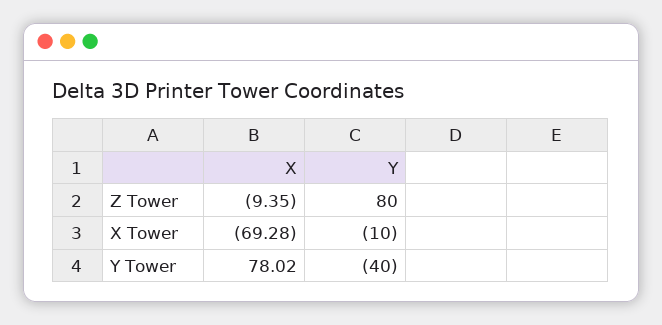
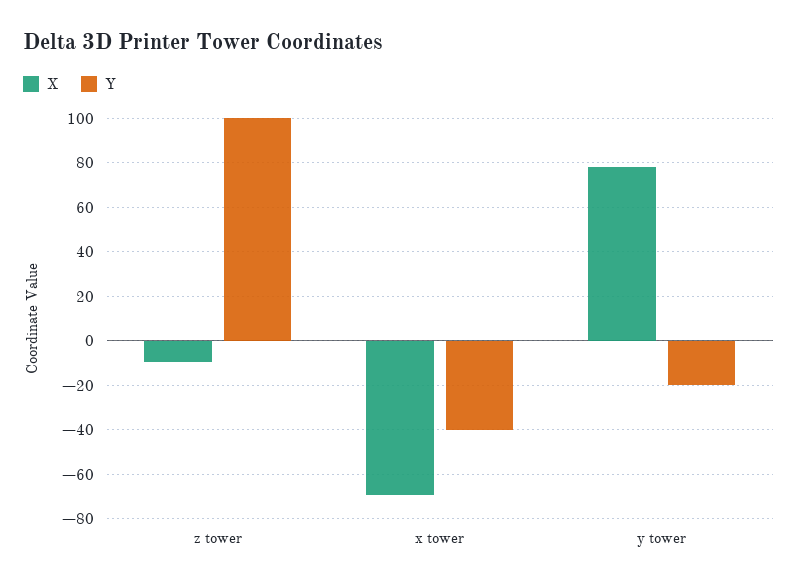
  {
    "X": {
      "Z Tower": -9.35,
      "X Tower": -69.28,
      "Y Tower": 78.02
    },
    "Y": {
-     "Z Tower": 80,
+     "Z Tower": 100,
-     "X Tower": -10,
+     "X Tower": -40,
-     "Y Tower": -40
+     "Y Tower": -20
    }
  }

